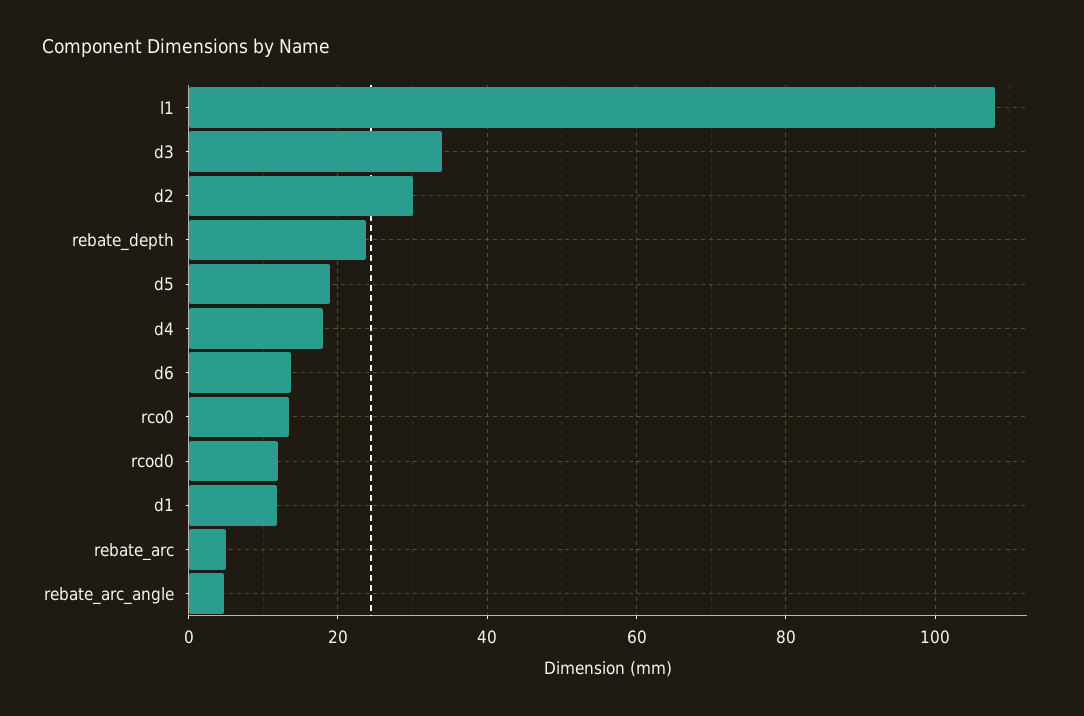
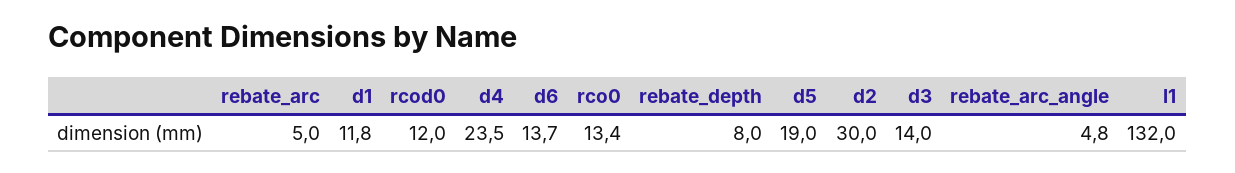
  {
-   "l1": 108,
+   "l1": 132,
-   "d3": 34,
+   "d3": 14,
    "d2": 30,
-   "rebate_depth": 24,
+   "rebate_depth": 8,
    "d5": 19,
-   "d4": 18,
+   "d4": 23.5,
    "d6": 13.7,
    "rco0": 13.4,
    "rcod0": 12,
    "d1": 11.8,
    "rebate_arc": 5,
    "rebate_arc_angle": 4.8
  }

